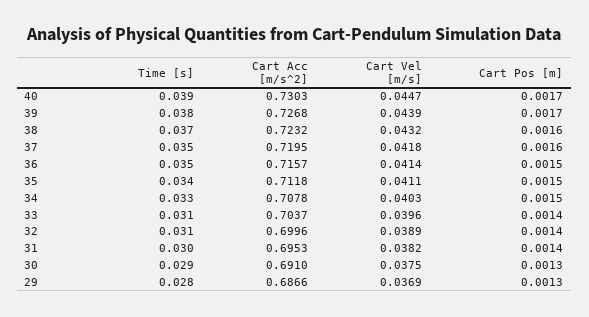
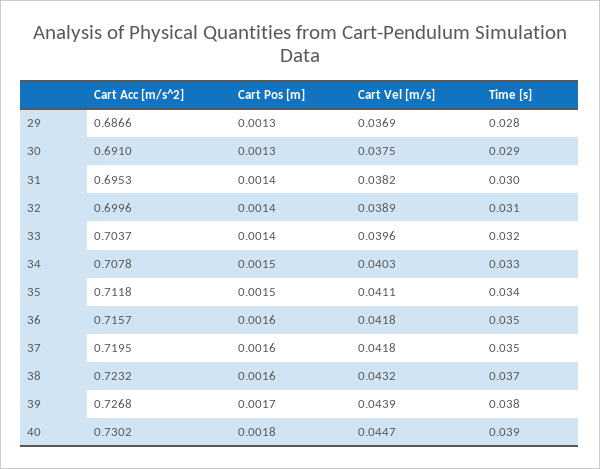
  {
    "Time [s]": {
      "40": 0.039,
      "39": 0.038,
      "38": 0.037,
      "37": 0.035,
      "36": 0.035,
      "35": 0.034,
      "34": 0.033,
-     "33": 0.031,
+     "33": 0.032,
      "32": 0.031,
      "31": 0.03,
      "30": 0.029,
      "29": 0.028
    },
    "Cart Acc [m/s^2]": {
-     "40": 0.7303,
+     "40": 0.7302,
      "39": 0.7268,
      "38": 0.7232,
      "37": 0.7195,
      "36": 0.7157,
      "35": 0.7118,
      "34": 0.7078,
      "33": 0.7037,
      "32": 0.6996,
      "31": 0.6953,
      "30": 0.691,
      "29": 0.6866
    },
    "Cart Vel [m/s]": {
      "40": 0.0447,
      "39": 0.0439,
      "38": 0.0432,
      "37": 0.0418,
-     "36": 0.0414,
+     "36": 0.0418,
      "35": 0.0411,
      "34": 0.0403,
      "33": 0.0396,
      "32": 0.0389,
      "31": 0.0382,
      "30": 0.0375,
      "29": 0.0369
    },
    "Cart Pos [m]": {
-     "40": 0.0017,
+     "40": 0.0018,
      "39": 0.0017,
      "38": 0.0016,
      "37": 0.0016,
-     "36": 0.0015,
+     "36": 0.0016,
      "35": 0.0015,
      "34": 0.0015,
      "33": 0.0014,
      "32": 0.0014,
      "31": 0.0014,
      "30": 0.0013,
      "29": 0.0013
    }
  }

